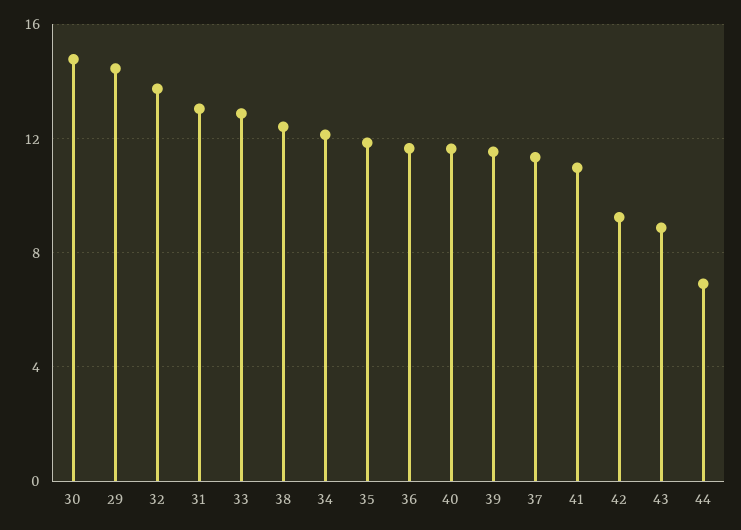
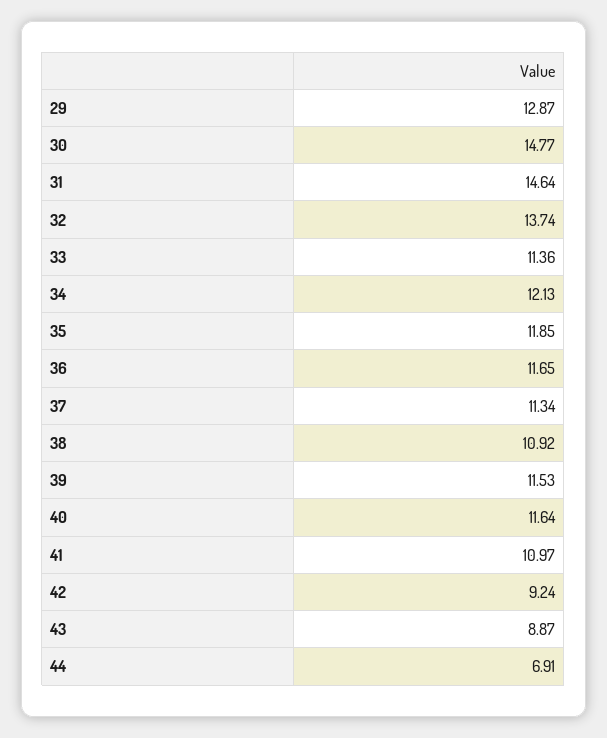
  {
    "30": 14.77,
-   "29": 14.5,
+   "29": 12.87,
    "32": 13.74,
-   "31": 13,
+   "31": 14.64,
-   "33": 13,
+   "33": 11.36,
-   "38": 12.5,
+   "38": 10.92,
    "34": 12.13,
    "35": 11.85,
    "36": 11.65,
    "40": 11.64,
    "39": 11.53,
    "37": 11.34,
    "41": 10.97,
    "42": 9.24,
    "43": 8.87,
    "44": 6.91
  }

